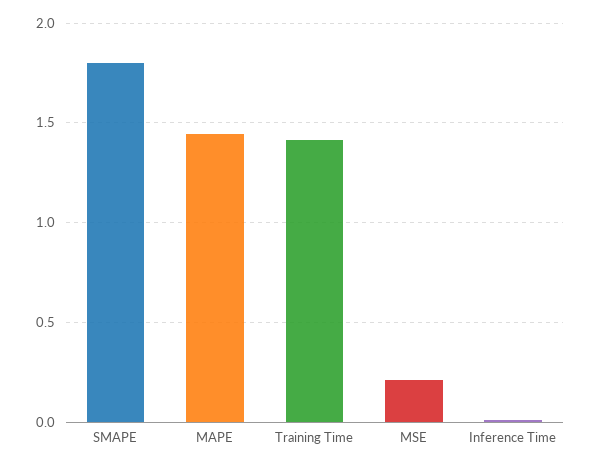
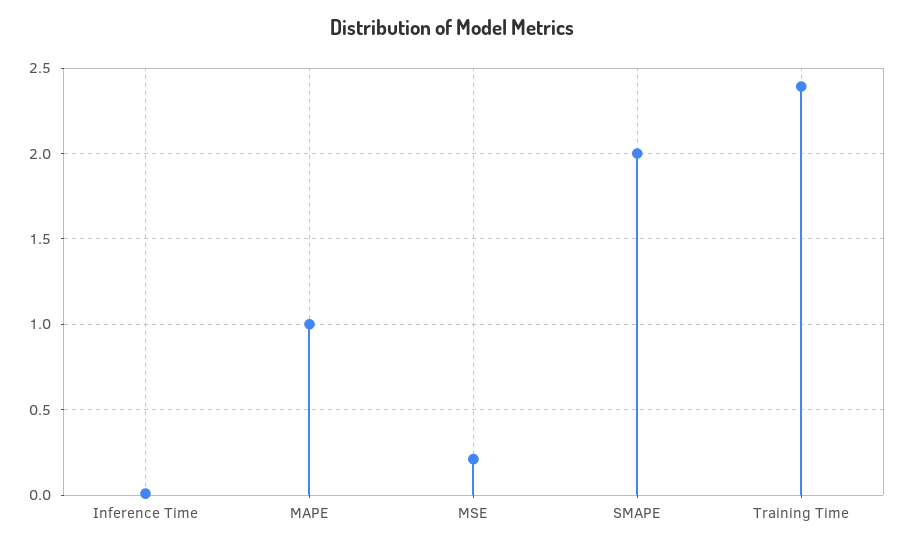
  {
-   "SMAPE": 1.8,
+   "SMAPE": 2,
-   "MAPE": 1.45,
+   "MAPE": 1,
-   "Training Time": 1.4,
+   "Training Time": 2.4,
    "MSE": 0.2,
    "Inference Time": 0
  }

